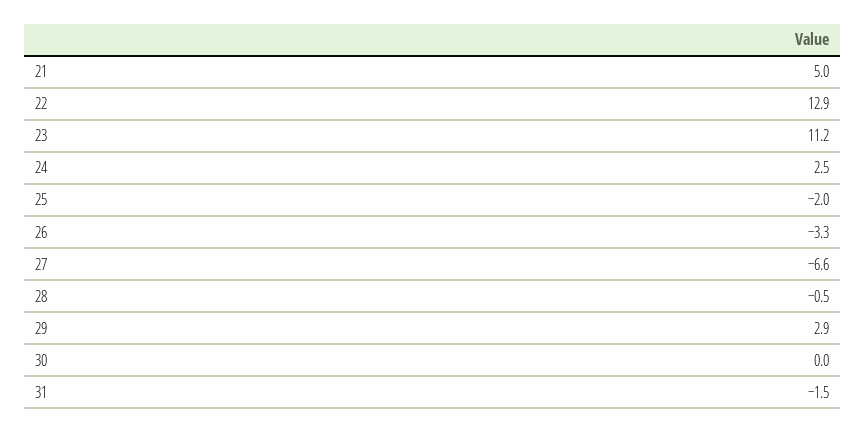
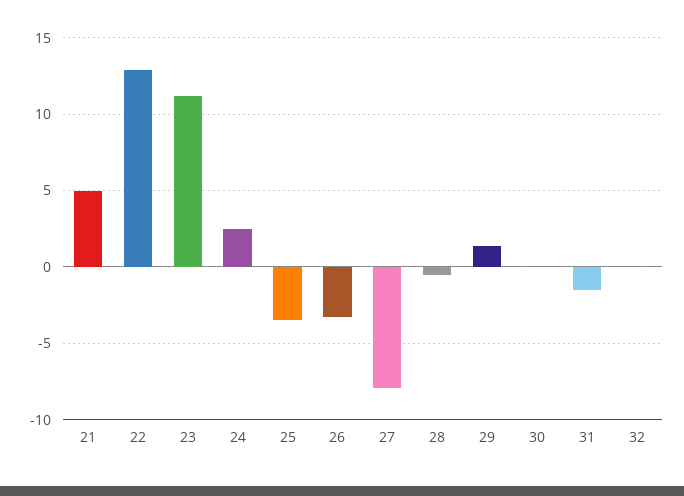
  {
    "21": 5,
    "22": 12.9,
    "23": 11.2,
    "24": 2.5,
-   "25": -2,
+   "25": -3.5,
    "26": -3.3,
-   "27": -6.6,
+   "27": -8,
    "28": -0.5,
-   "29": 2.9,
+   "29": 1.5,
    "30": 0,
-   "31": -1.5
+   "31": -1.5,
+   "32": 0
  }

